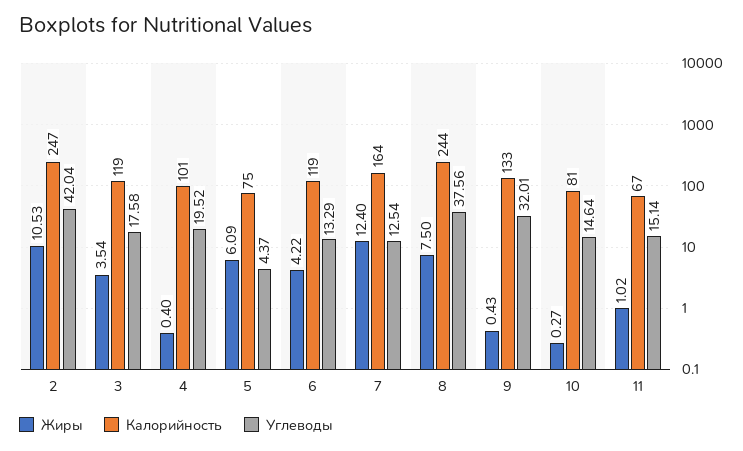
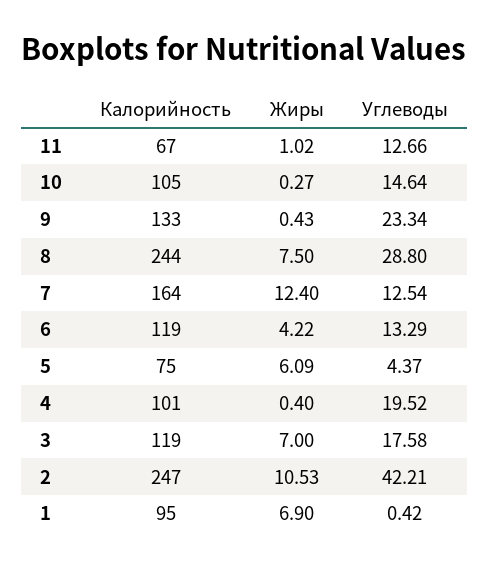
  {
    "Жиры": {
      "2": 10.53,
-     "3": 3.54,
+     "3": 7,
      "4": 0.4,
      "5": 6.09,
      "6": 4.22,
      "7": 12.4,
      "8": 7.5,
      "9": 0.43,
      "10": 0.27,
-     "11": 1.02
+     "11": 1.02,
+     "1": 6.9
    },
    "Калорийность": {
      "2": 247,
      "3": 119,
      "4": 101,
      "5": 75,
      "6": 119,
      "7": 164,
      "8": 244,
      "9": 133,
-     "10": 81,
+     "10": 105,
-     "11": 67
+     "11": 67,
+     "1": 95
    },
    "Углеводы": {
-     "2": 42.04,
+     "2": 42.21,
      "3": 17.58,
      "4": 19.52,
      "5": 4.37,
      "6": 13.29,
      "7": 12.54,
-     "8": 37.56,
+     "8": 28.8,
-     "9": 32.01,
+     "9": 23.34,
      "10": 14.64,
-     "11": 15.14
+     "11": 12.66,
+     "1": 0.42
    }
  }

